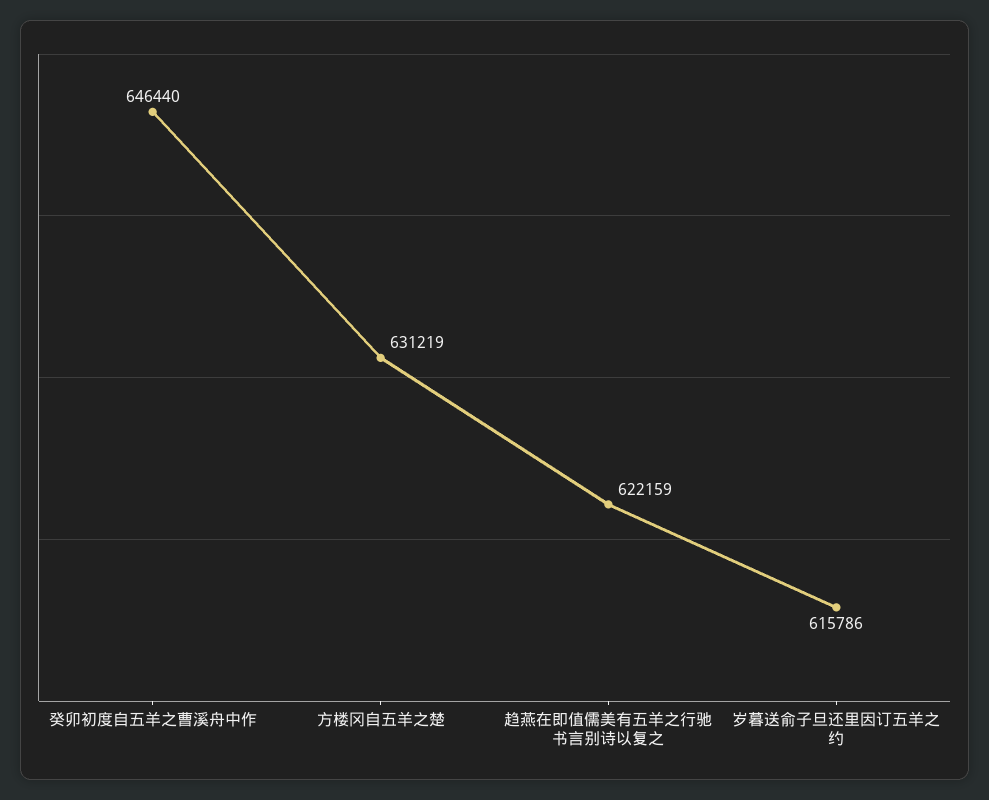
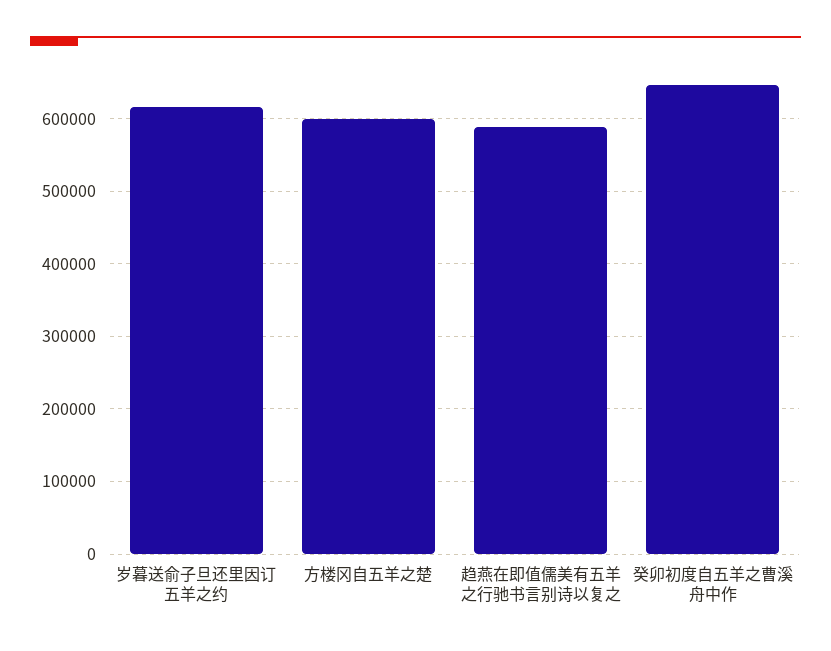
  {
    "癸卯初度自五羊之曹溪舟中作": 646440,
-   "方楼冈自五羊之楚": 631219,
+   "方楼冈自五羊之楚": 600000,
-   "趋燕在即值儒美有五羊之行驰书言别诗以复之": 622159,
+   "趋燕在即值儒美有五羊之行驰书言别诗以复之": 590000,
    "岁暮送俞子旦还里因订五羊之约": 615786
  }

